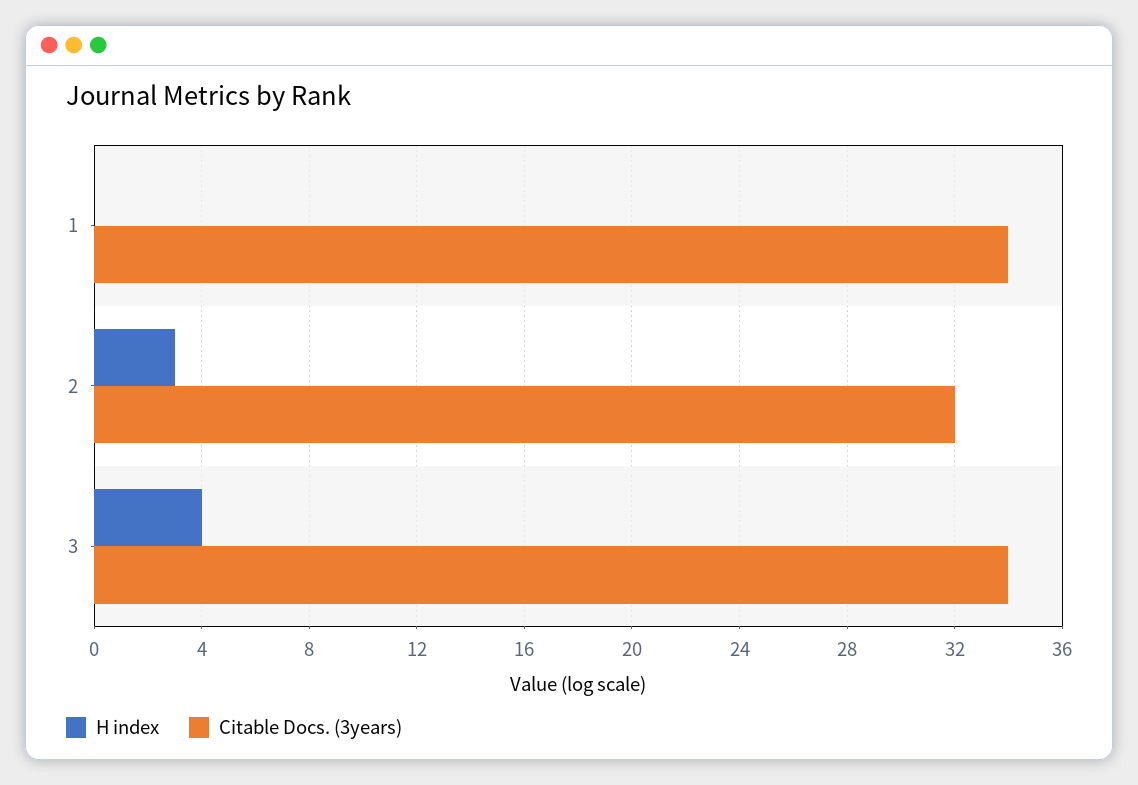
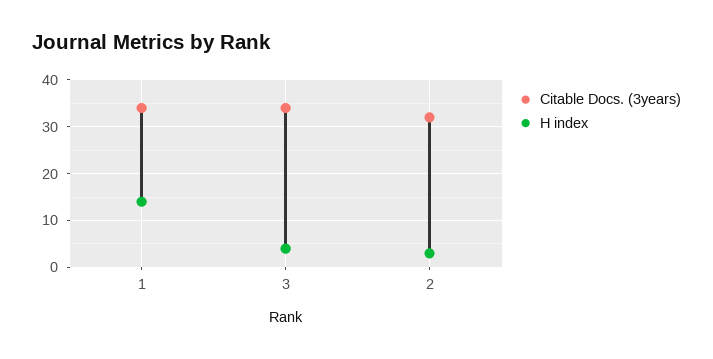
  {
    "H index": {
-     "1": 0,
+     "1": 15,
      "2": 3,
      "3": 4
    },
    "Citable Docs. (3years)": {
      "1": 34,
      "2": 32,
      "3": 34
    }
  }

